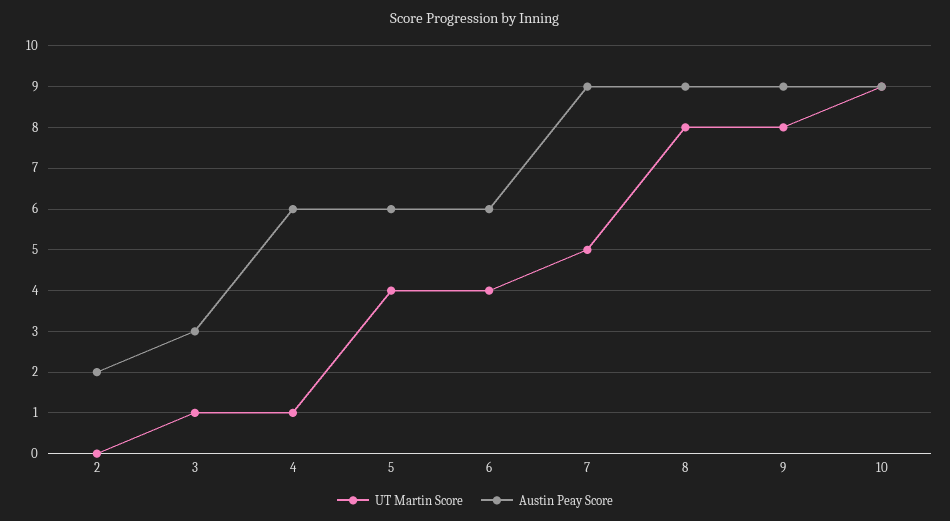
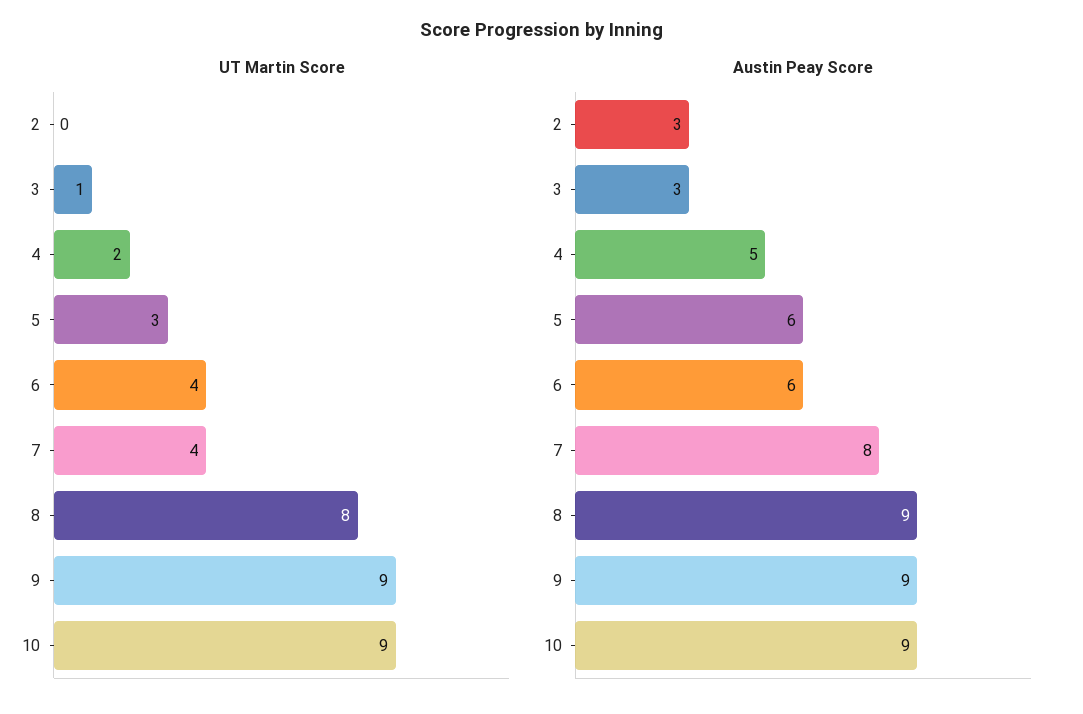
  {
    "UT Martin Score": {
      "2": 0,
      "3": 1,
-     "4": 1,
+     "4": 2,
-     "5": 4,
+     "5": 3,
      "6": 4,
-     "7": 5,
+     "7": 4,
      "8": 8,
-     "9": 8,
+     "9": 9,
      "10": 9
    },
    "Austin Peay Score": {
-     "2": 2,
+     "2": 3,
      "3": 3,
-     "4": 6,
+     "4": 5,
      "5": 6,
      "6": 6,
-     "7": 9,
+     "7": 8,
      "8": 9,
      "9": 9,
      "10": 9
    }
  }

